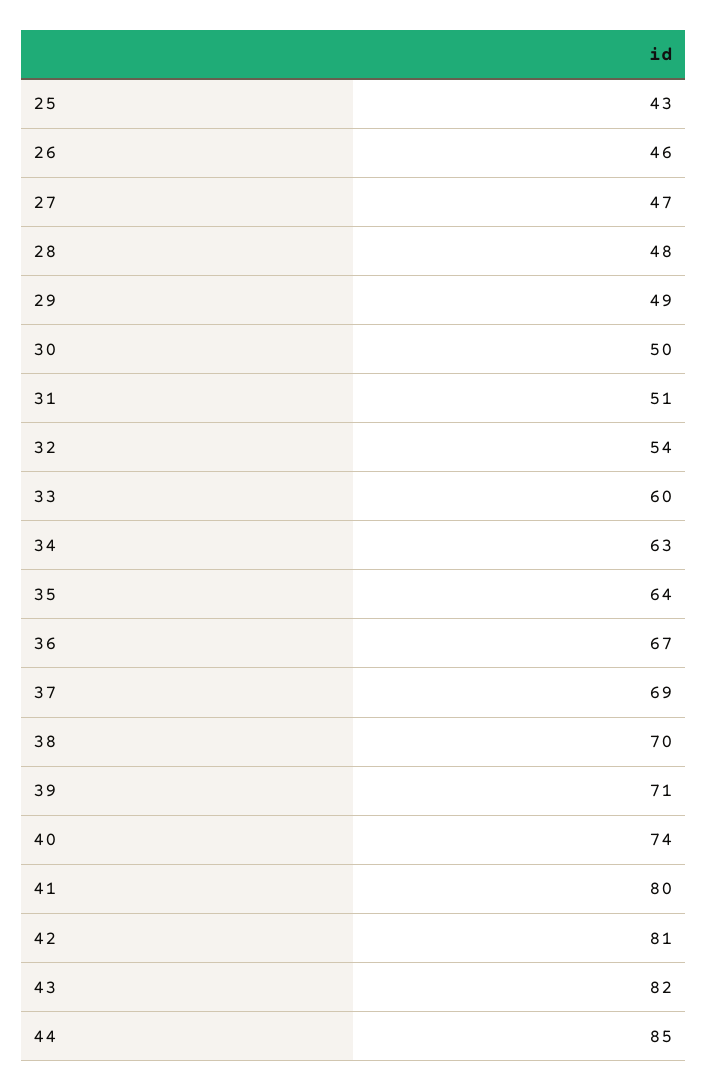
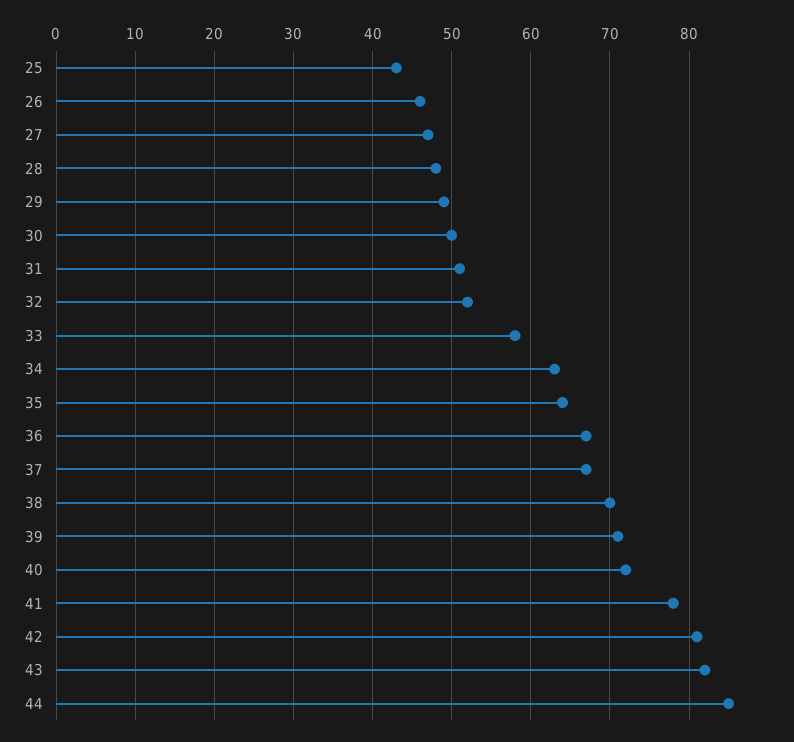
  {
    "25": 43,
    "26": 46,
    "27": 47,
    "28": 48,
    "29": 49,
    "30": 50,
    "31": 51,
-   "32": 54,
+   "32": 52,
-   "33": 60,
+   "33": 58,
    "34": 63,
    "35": 64,
    "36": 67,
-   "37": 69,
+   "37": 67,
    "38": 70,
    "39": 71,
-   "40": 74,
+   "40": 72,
-   "41": 80,
+   "41": 78,
    "42": 81,
    "43": 82,
    "44": 85
  }

